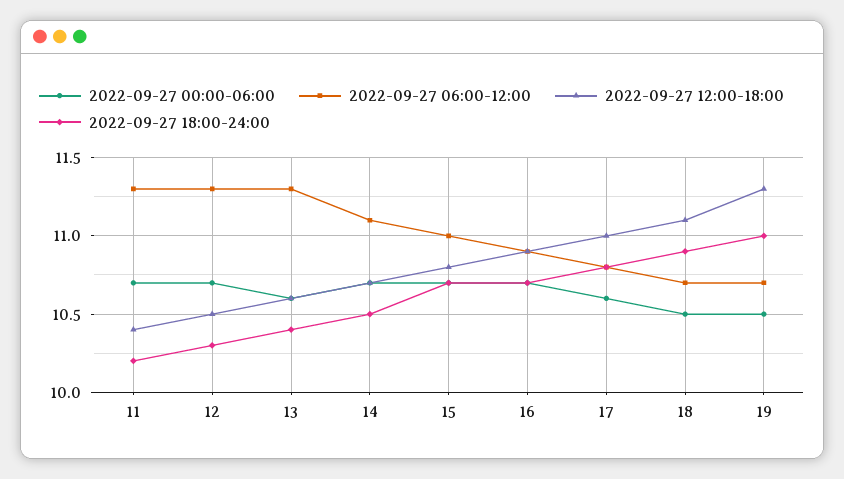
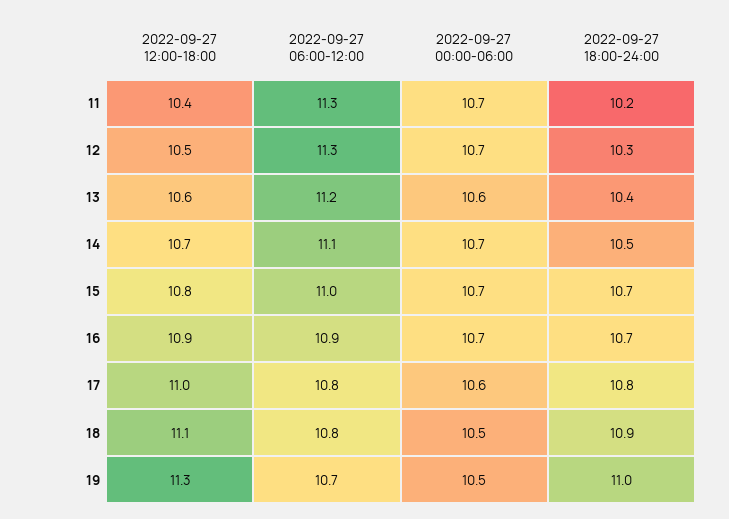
  {
    "2022-09-27 00:00-06:00": {
      "11": 10.7,
      "12": 10.7,
      "13": 10.6,
      "14": 10.7,
      "15": 10.7,
      "16": 10.7,
      "17": 10.6,
      "18": 10.5,
      "19": 10.5
    },
    "2022-09-27 06:00-12:00": {
      "11": 11.3,
      "12": 11.3,
-     "13": 11.3,
+     "13": 11.2,
      "14": 11.1,
      "15": 11,
      "16": 10.9,
      "17": 10.8,
-     "18": 10.7,
+     "18": 10.8,
      "19": 10.7
    },
    "2022-09-27 12:00-18:00": {
      "11": 10.4,
      "12": 10.5,
      "13": 10.6,
      "14": 10.7,
      "15": 10.8,
      "16": 10.9,
      "17": 11,
      "18": 11.1,
      "19": 11.3
    },
    "2022-09-27 18:00-24:00": {
      "11": 10.2,
      "12": 10.3,
      "13": 10.4,
      "14": 10.5,
      "15": 10.7,
      "16": 10.7,
      "17": 10.8,
      "18": 10.9,
      "19": 11
    }
  }

